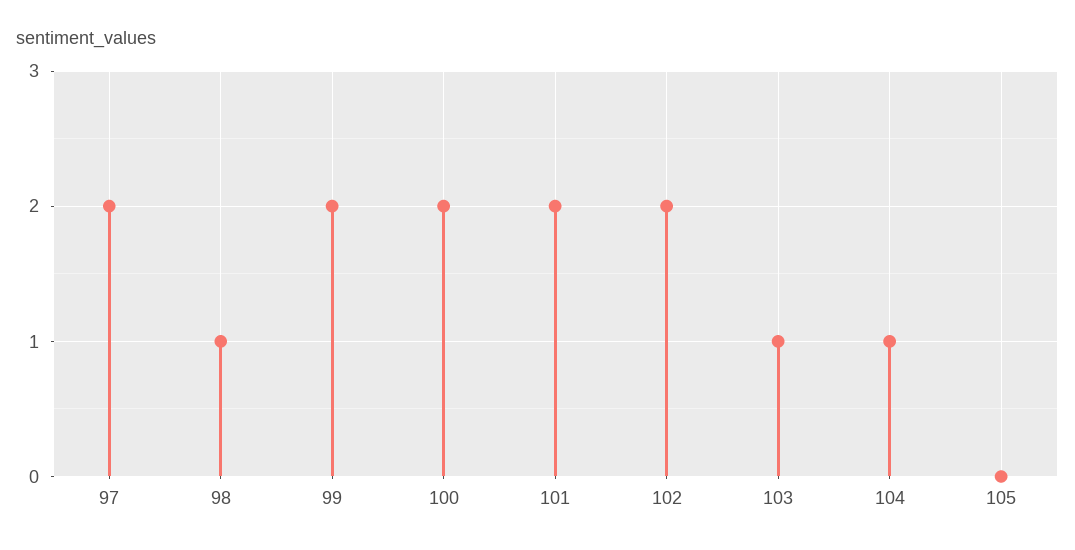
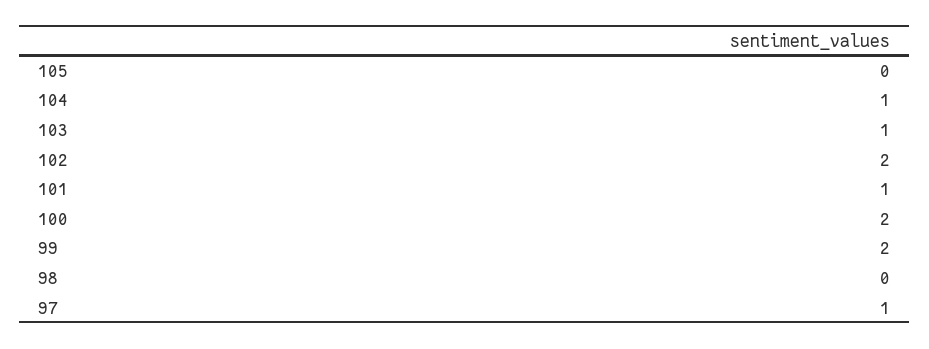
  {
-   "97": 2,
+   "97": 1,
-   "98": 1,
+   "98": 0,
    "99": 2,
    "100": 2,
-   "101": 2,
+   "101": 1,
    "102": 2,
    "103": 1,
    "104": 1,
    "105": 0
  }

